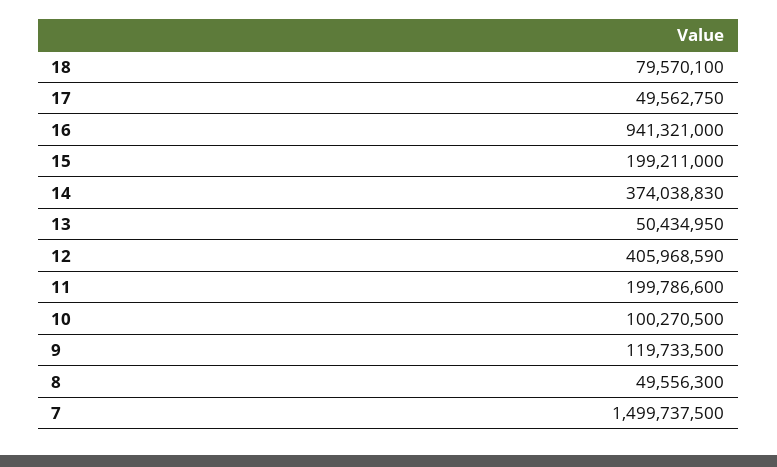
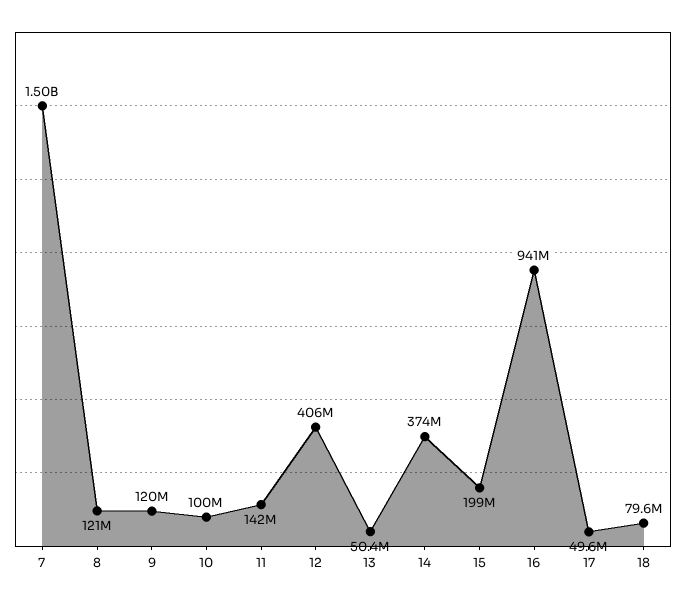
  {
    "18": 79570100,
    "17": 49562750,
    "16": 941321000,
    "15": 199211000,
    "14": 374038830,
    "13": 50434950,
    "12": 405968590,
-   "11": 199786600,
+   "11": 142000000,
    "10": 100270500,
    "9": 119733500,
-   "8": 49556300,
+   "8": 121000000,
    "7": 1499737500
  }

